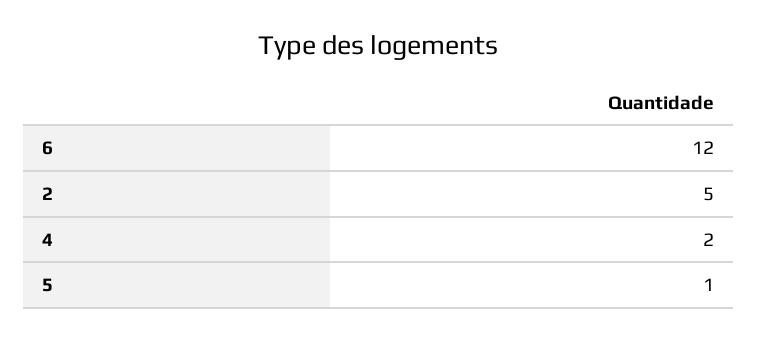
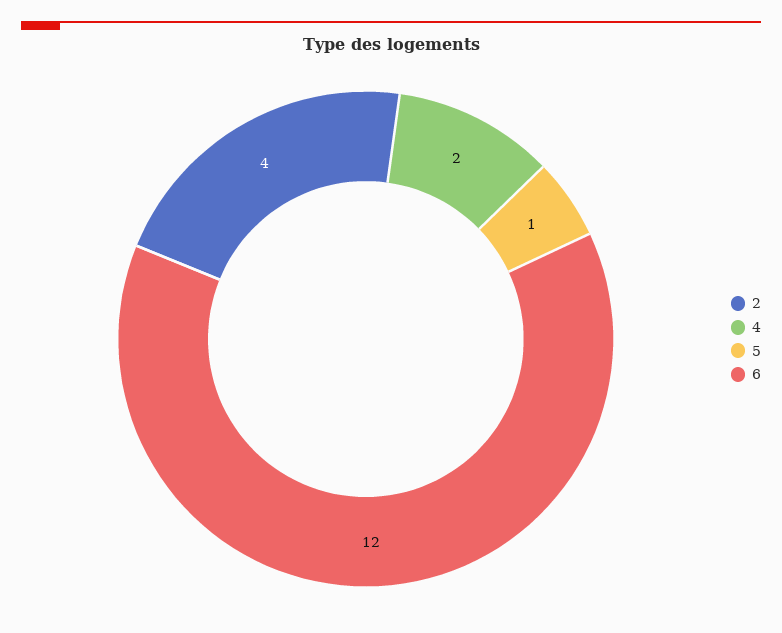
  {
    "6": 12,
-   "2": 5,
+   "2": 4,
    "4": 2,
    "5": 1
  }

